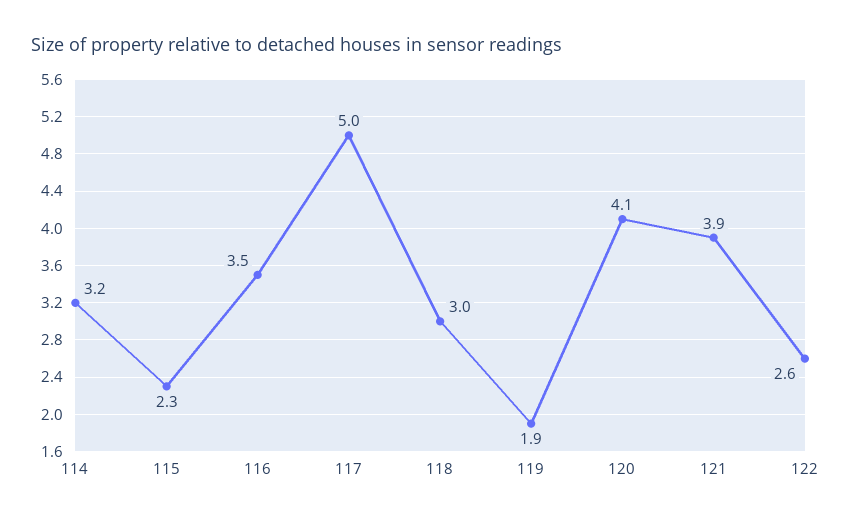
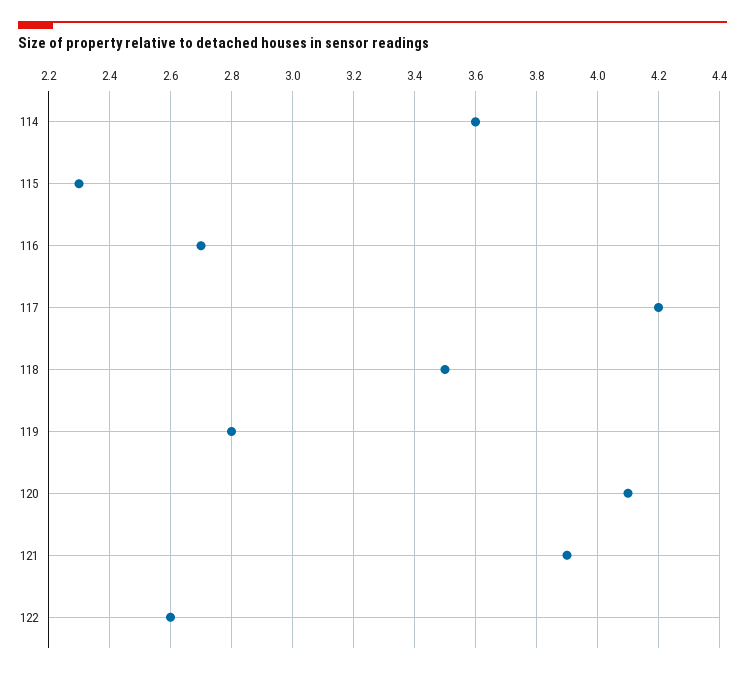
  {
-   "114": 3.2,
+   "114": 3.6,
    "115": 2.3,
-   "116": 3.5,
+   "116": 2.7,
-   "117": 5,
+   "117": 4.2,
-   "118": 3,
+   "118": 3.5,
-   "119": 1.9,
+   "119": 2.8,
    "120": 4.1,
    "121": 3.9,
    "122": 2.6
  }

